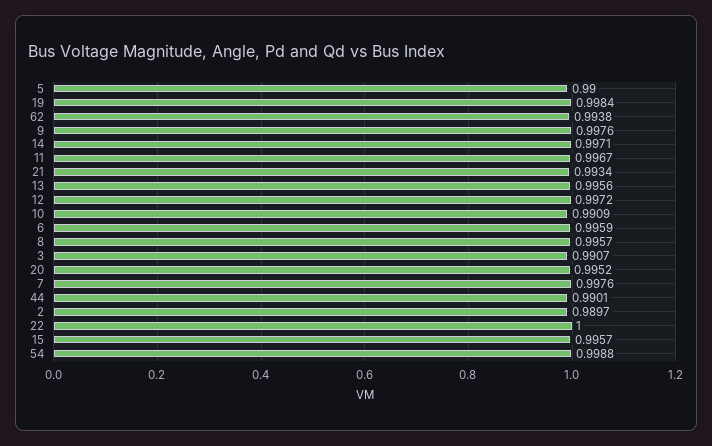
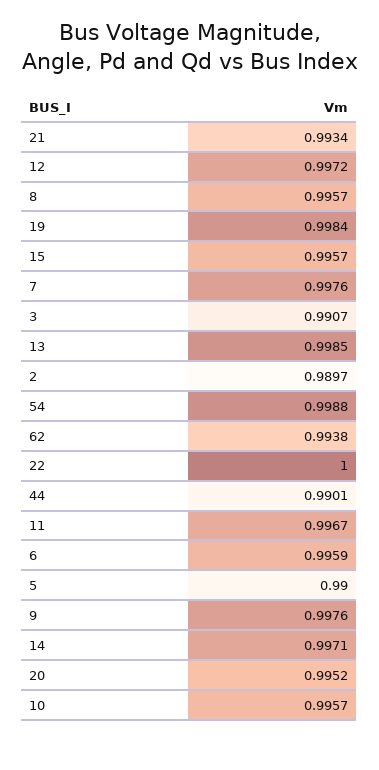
  {
    "5": 0.99,
    "19": 0.9984,
    "62": 0.9938,
    "9": 0.9976,
    "14": 0.9971,
    "11": 0.9967,
    "21": 0.9934,
-   "13": 0.9956,
+   "13": 0.9985,
    "12": 0.9972,
-   "10": 0.9909,
+   "10": 0.9957,
    "6": 0.9959,
    "8": 0.9957,
    "3": 0.9907,
    "20": 0.9952,
    "7": 0.9976,
    "44": 0.9901,
    "2": 0.9897,
    "22": 1,
    "15": 0.9957,
    "54": 0.9988
  }

